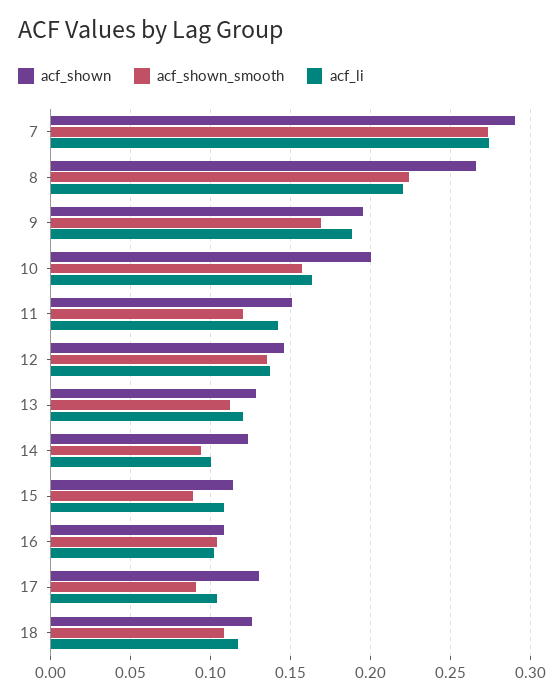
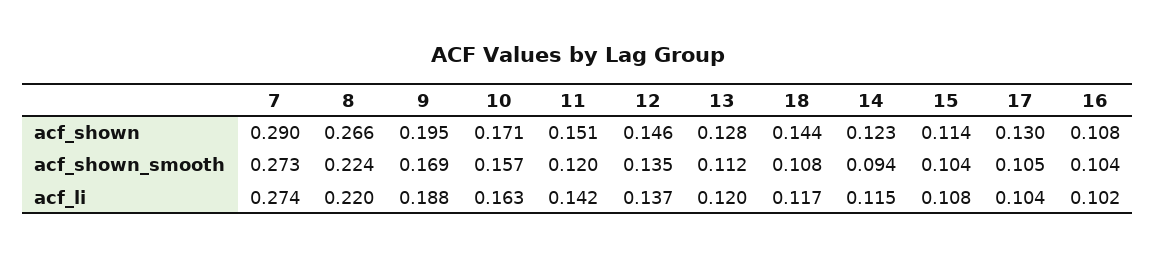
  {
    "acf_shown": {
      "7": 0.29,
      "8": 0.266,
      "9": 0.195,
-     "10": 0.2,
+     "10": 0.171,
      "11": 0.151,
      "12": 0.146,
      "13": 0.128,
      "14": 0.123,
      "15": 0.114,
      "16": 0.108,
      "17": 0.13,
-     "18": 0.125
+     "18": 0.144
    },
    "acf_shown_smooth": {
      "7": 0.273,
      "8": 0.224,
      "9": 0.169,
      "10": 0.157,
      "11": 0.12,
      "12": 0.135,
      "13": 0.112,
      "14": 0.094,
-     "15": 0.09,
+     "15": 0.104,
      "16": 0.104,
-     "17": 0.09,
+     "17": 0.105,
      "18": 0.108
    },
    "acf_li": {
      "7": 0.274,
      "8": 0.22,
      "9": 0.188,
      "10": 0.163,
      "11": 0.142,
      "12": 0.137,
      "13": 0.12,
-     "14": 0.1,
+     "14": 0.115,
      "15": 0.108,
      "16": 0.102,
      "17": 0.104,
      "18": 0.117
    }
  }

